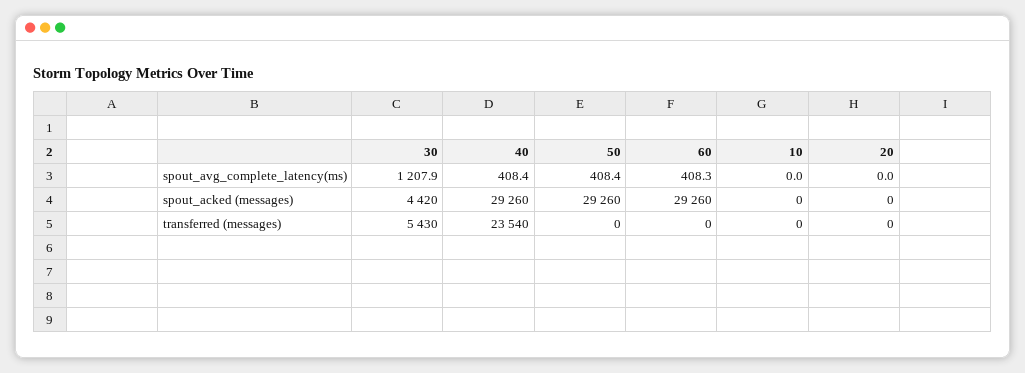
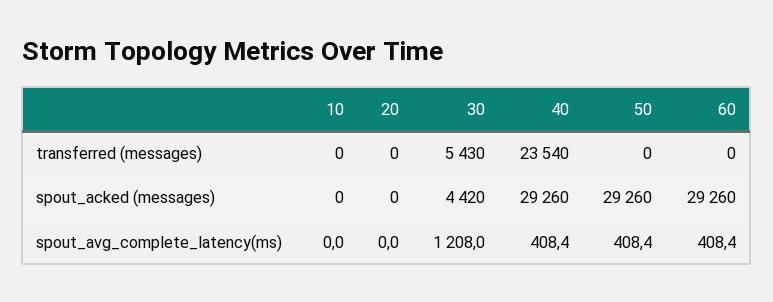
  {
    "30": {
-     "spout_avg_complete_latency(ms)": 1207.9,
+     "spout_avg_complete_latency(ms)": 1208,
      "spout_acked (messages)": 4420,
      "transferred (messages)": 5430
    },
    "40": {
      "spout_avg_complete_latency(ms)": 408.4,
      "spout_acked (messages)": 29260,
      "transferred (messages)": 23540
    },
    "50": {
      "spout_avg_complete_latency(ms)": 408.4,
      "spout_acked (messages)": 29260,
      "transferred (messages)": 0
    },
    "60": {
-     "spout_avg_complete_latency(ms)": 408.3,
+     "spout_avg_complete_latency(ms)": 408.4,
      "spout_acked (messages)": 29260,
      "transferred (messages)": 0
    },
    "10": {
      "spout_avg_complete_latency(ms)": 0,
      "spout_acked (messages)": 0,
      "transferred (messages)": 0
    },
    "20": {
      "spout_avg_complete_latency(ms)": 0,
      "spout_acked (messages)": 0,
      "transferred (messages)": 0
    }
  }

